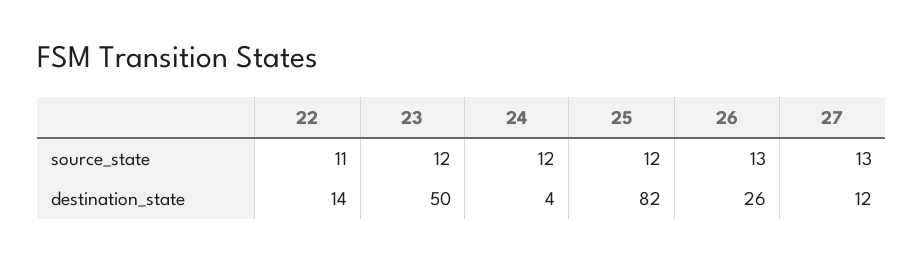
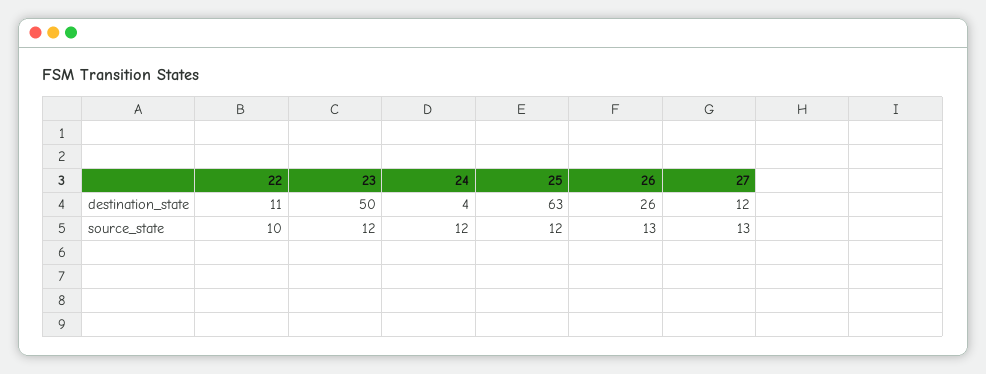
  {
    "22": {
-     "source_state": 11,
+     "source_state": 10,
-     "destination_state": 14
+     "destination_state": 11
    },
    "23": {
      "source_state": 12,
      "destination_state": 50
    },
    "24": {
      "source_state": 12,
      "destination_state": 4
    },
    "25": {
      "source_state": 12,
-     "destination_state": 82
+     "destination_state": 63
    },
    "26": {
      "source_state": 13,
      "destination_state": 26
    },
    "27": {
      "source_state": 13,
      "destination_state": 12
    }
  }

